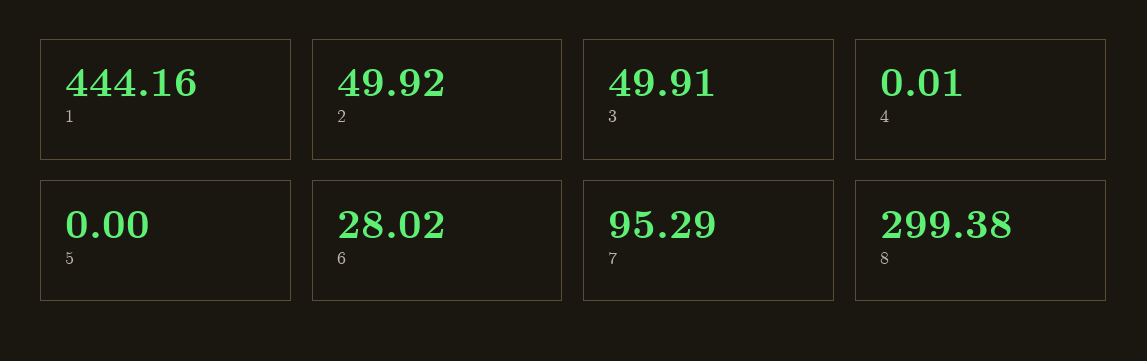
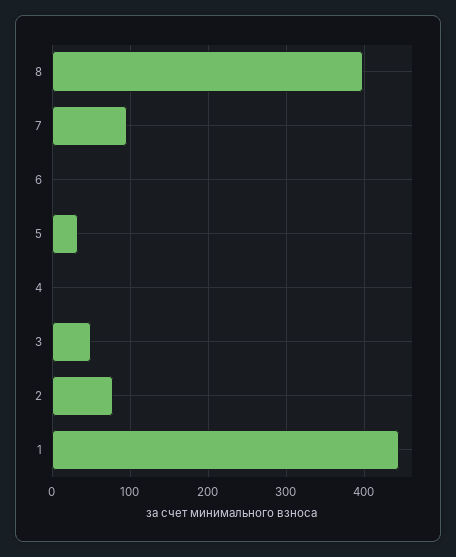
  {
    "1": 444.16,
-   "2": 49.92,
+   "2": 80,
    "3": 49.91,
    "4": 0.01,
-   "5": 0,
+   "5": 30,
-   "6": 28.02,
+   "6": 0,
    "7": 95.29,
-   "8": 299.38
+   "8": 400
  }

